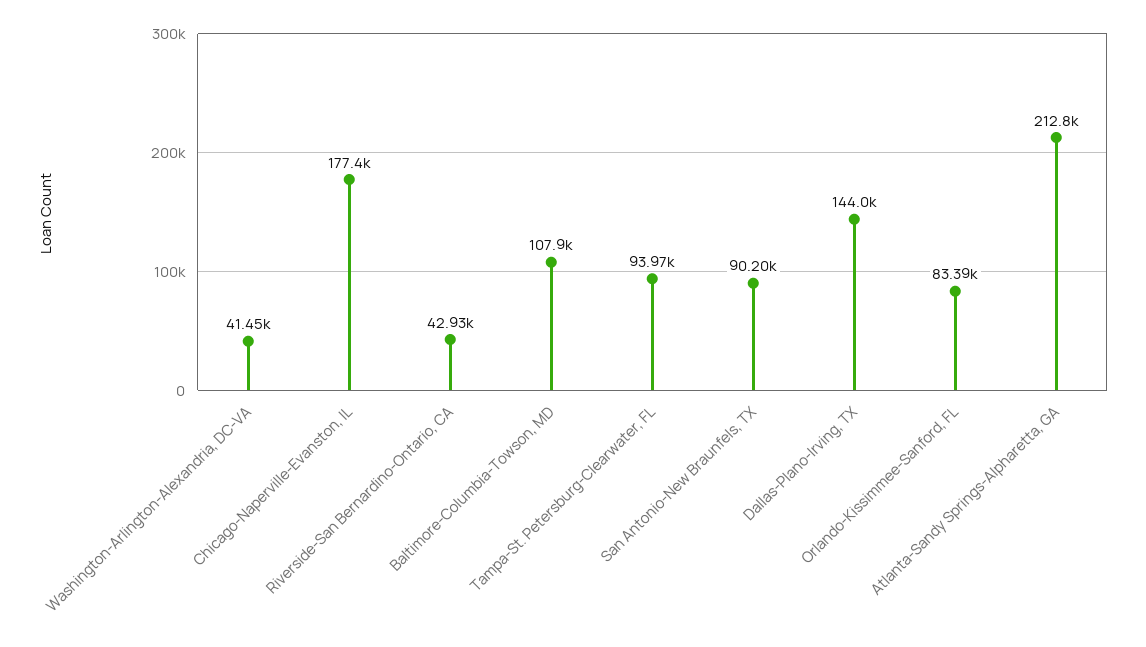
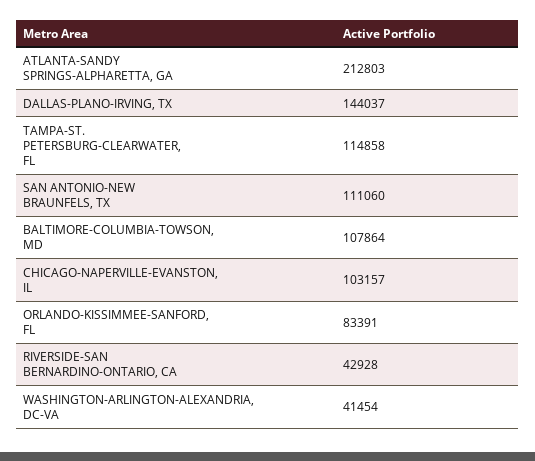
  {
    "Washington-Arlington-Alexandria, DC-VA": 41454,
-   "Chicago-Naperville-Evanston, IL": 177400,
+   "Chicago-Naperville-Evanston, IL": 103157,
    "Riverside-San Bernardino-Ontario, CA": 42928,
    "Baltimore-Columbia-Towson, MD": 107864,
-   "Tampa-St. Petersburg-Clearwater, FL": 93970,
+   "Tampa-St. Petersburg-Clearwater, FL": 114858,
-   "San Antonio-New Braunfels, TX": 90200,
+   "San Antonio-New Braunfels, TX": 111060,
    "Dallas-Plano-Irving, TX": 144037,
    "Orlando-Kissimmee-Sanford, FL": 83391,
    "Atlanta-Sandy Springs-Alpharetta, GA": 212803
  }

